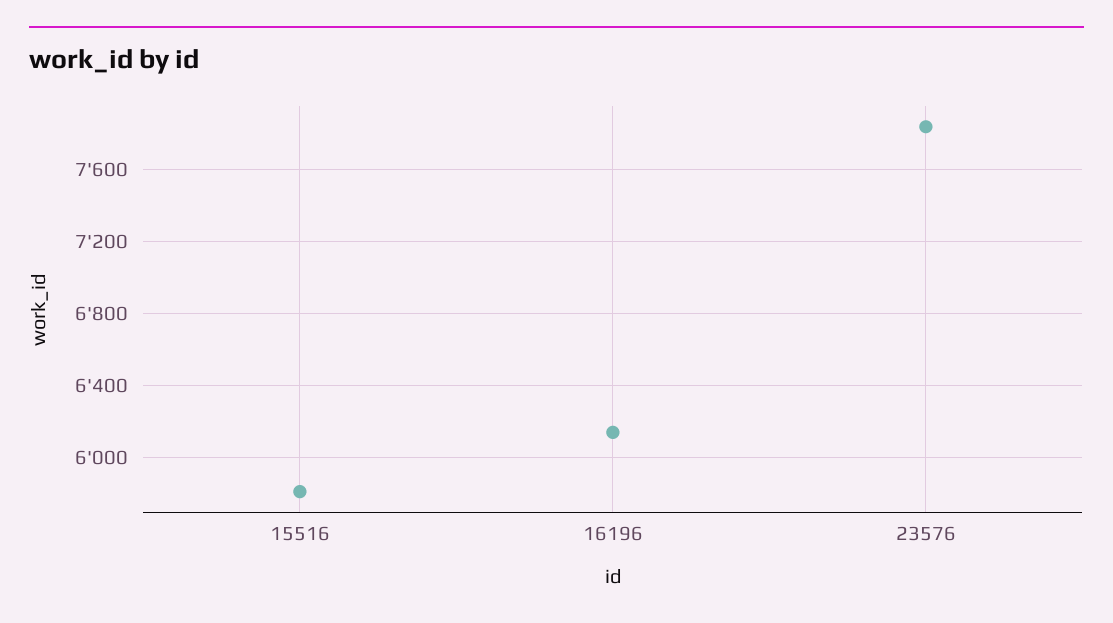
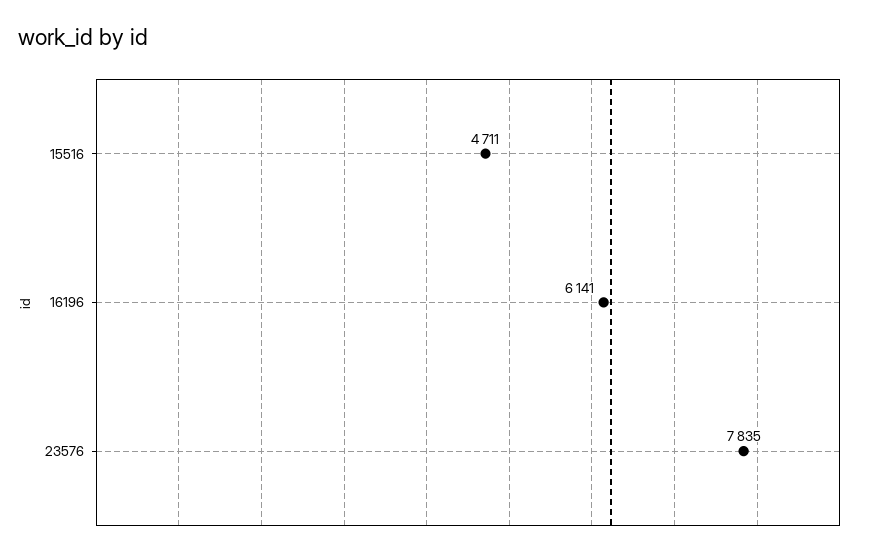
  {
-   "15516": 5800,
+   "15516": 4711,
    "16196": 6141,
    "23576": 7835
  }

